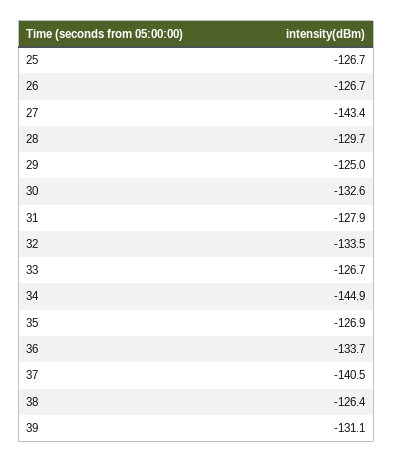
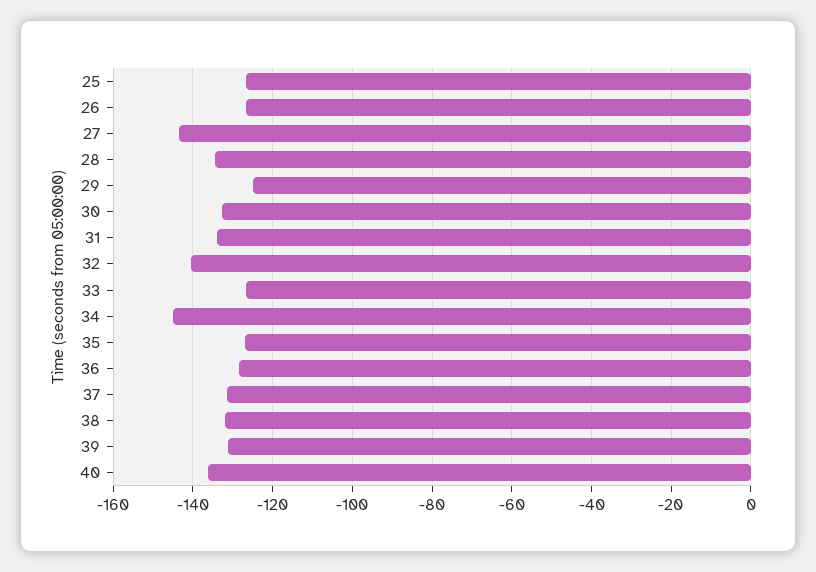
  {
    "25": -126.7,
    "26": -126.7,
    "27": -143.4,
-   "28": -129.7,
+   "28": -134,
    "29": -125,
    "30": -132.6,
-   "31": -127.9,
+   "31": -134,
-   "32": -133.5,
+   "32": -140,
    "33": -126.7,
    "34": -144.9,
    "35": -126.9,
-   "36": -133.7,
+   "36": -128,
-   "37": -140.5,
+   "37": -132,
-   "38": -126.4,
+   "38": -132,
-   "39": -131.1
+   "39": -131.1,
+   "40": -136
  }

